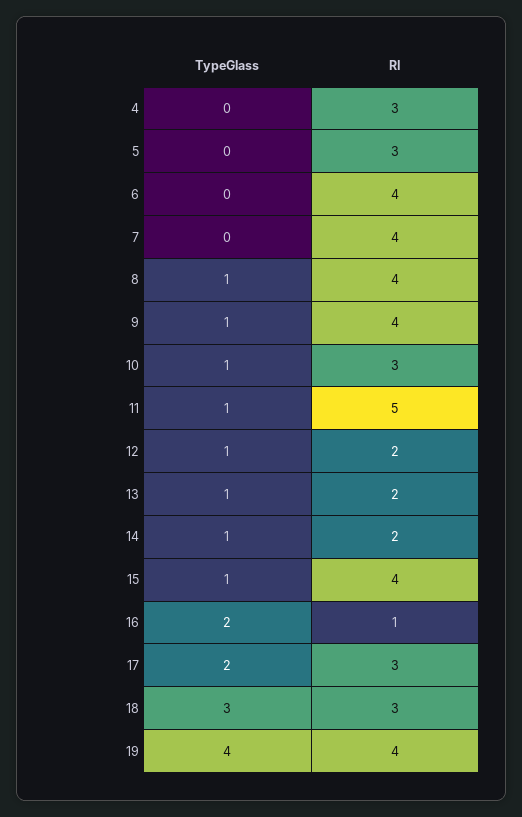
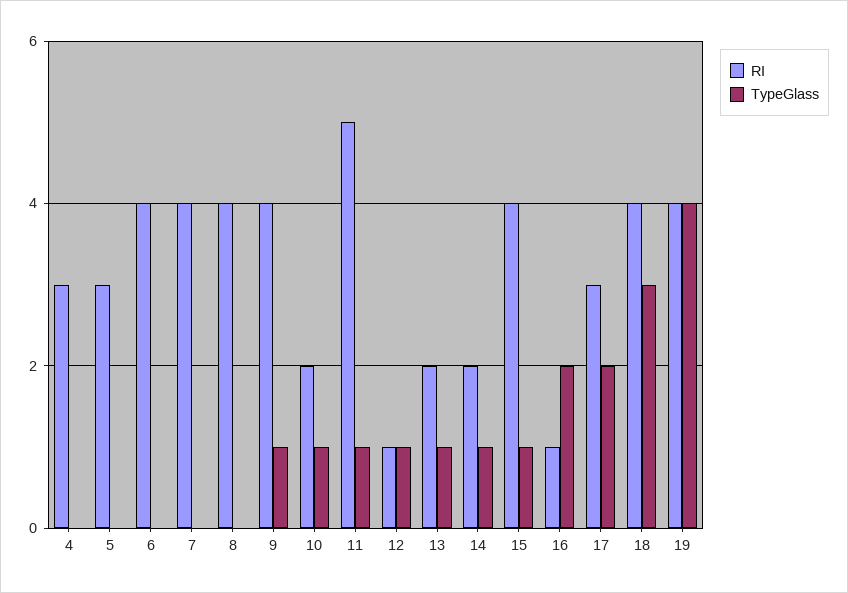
  {
    "TypeGlass": {
      "4": 0,
      "5": 0,
      "6": 0,
      "7": 0,
-     "8": 1,
+     "8": 0,
      "9": 1,
      "10": 1,
      "11": 1,
      "12": 1,
      "13": 1,
      "14": 1,
      "15": 1,
      "16": 2,
      "17": 2,
      "18": 3,
      "19": 4
    },
    "RI": {
      "4": 3,
      "5": 3,
      "6": 4,
      "7": 4,
      "8": 4,
      "9": 4,
-     "10": 3,
+     "10": 2,
      "11": 5,
-     "12": 2,
+     "12": 1,
      "13": 2,
      "14": 2,
      "15": 4,
      "16": 1,
      "17": 3,
-     "18": 3,
+     "18": 4,
      "19": 4
    }
  }

